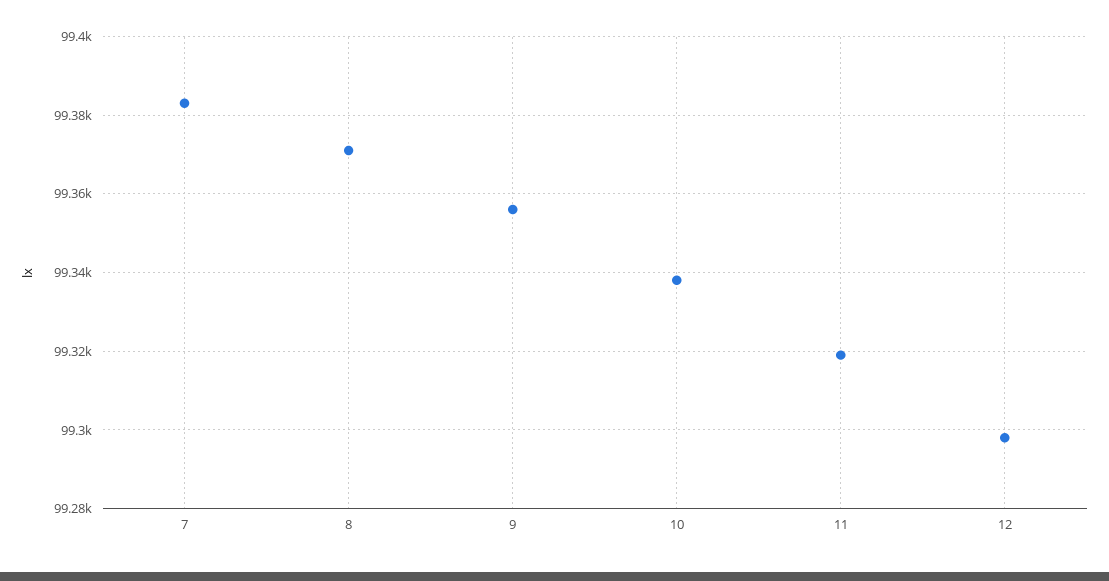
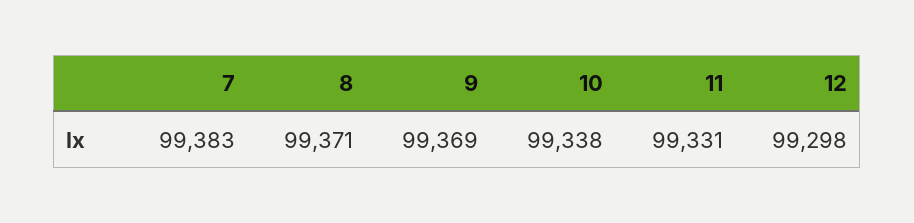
  {
    "7": 99383,
    "8": 99371,
-   "9": 99355,
+   "9": 99369,
    "10": 99338,
-   "11": 99320,
+   "11": 99331,
    "12": 99298
  }

